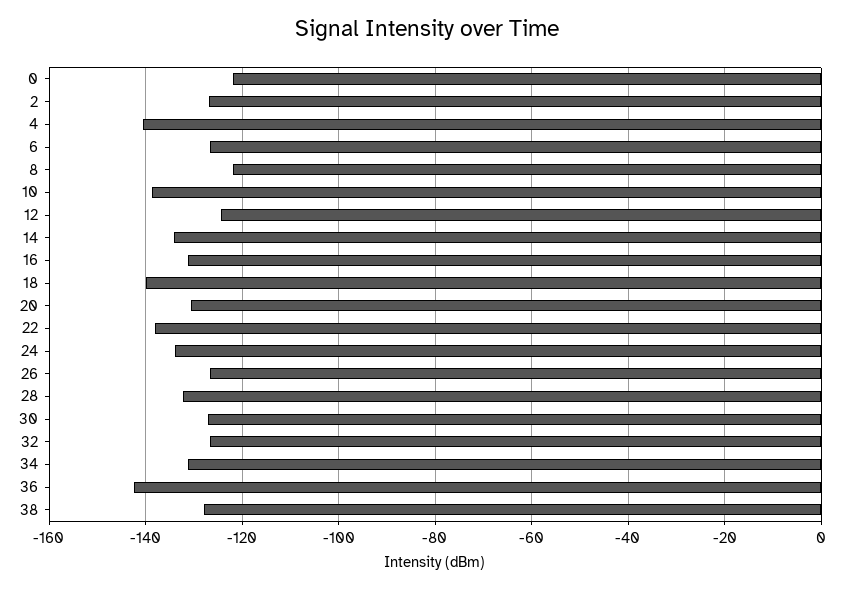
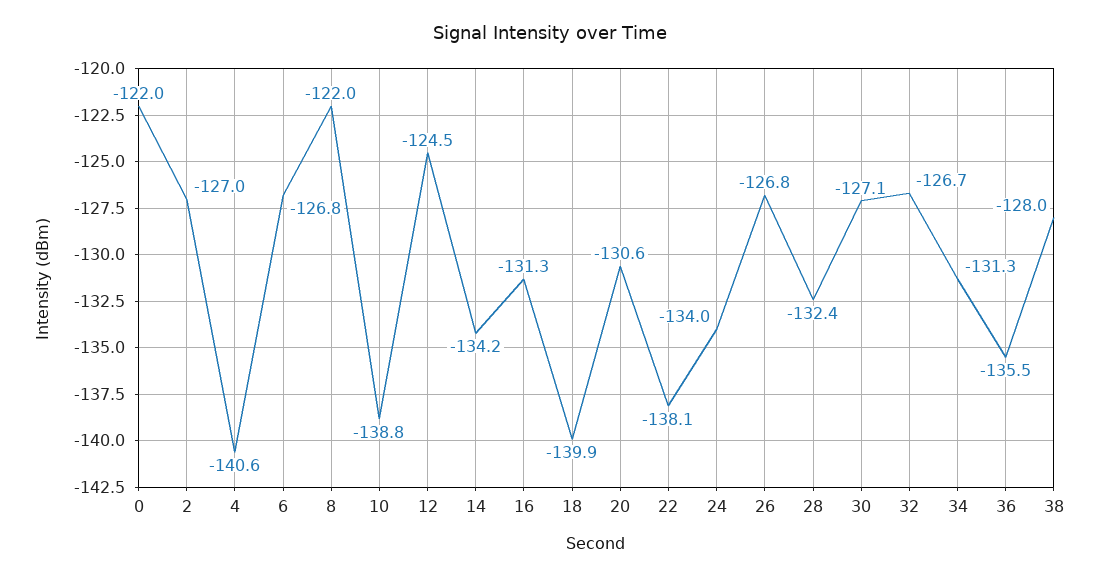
  {
    "0": -122,
    "2": -127,
    "4": -140.6,
    "6": -126.8,
    "8": -122,
    "10": -138.8,
    "12": -124.5,
    "14": -134.2,
    "16": -131.3,
    "18": -139.9,
    "20": -130.6,
    "22": -138.1,
    "24": -134,
    "26": -126.8,
    "28": -132.4,
    "30": -127.1,
    "32": -126.7,
    "34": -131.3,
-   "36": -142,
+   "36": -135.5,
    "38": -128
  }

